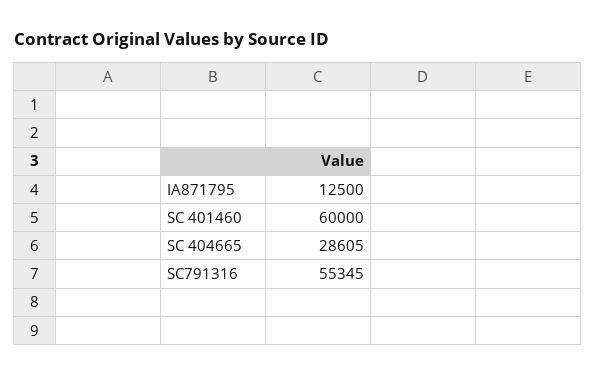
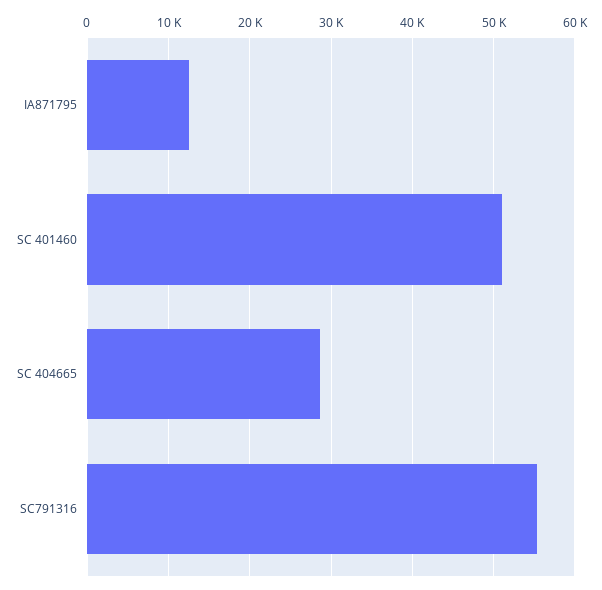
  {
    "IA871795": 12500,
-   "SC 401460": 60000,
+   "SC 401460": 51000,
    "SC 404665": 28605,
    "SC791316": 55345
  }

